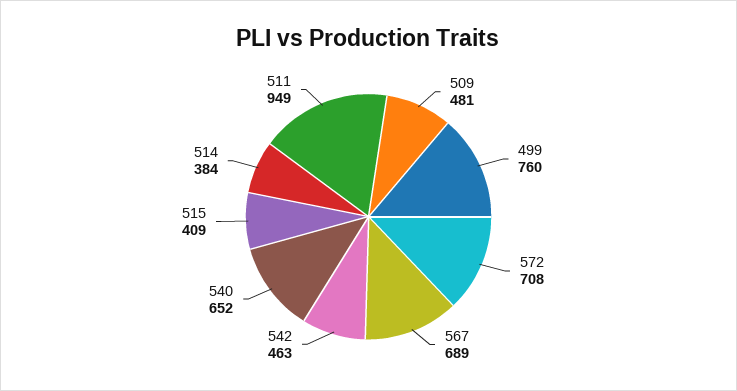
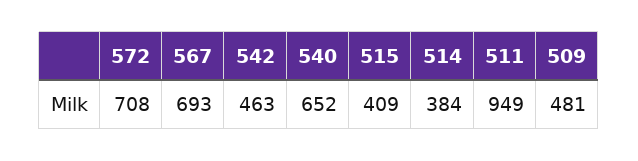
  {
    "509": 481,
-   "499": 760,
    "572": 708,
-   "567": 689,
+   "567": 693,
    "542": 463,
    "540": 652,
    "515": 409,
    "514": 384,
    "511": 949
  }

